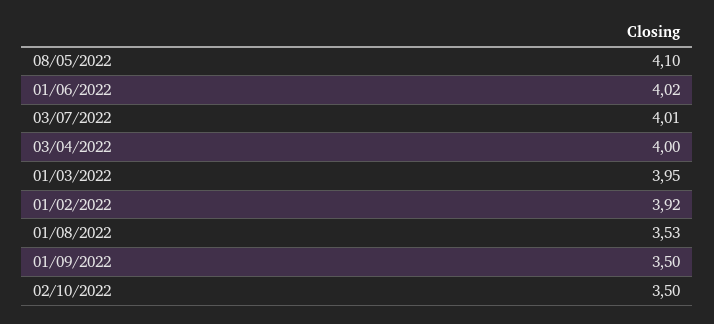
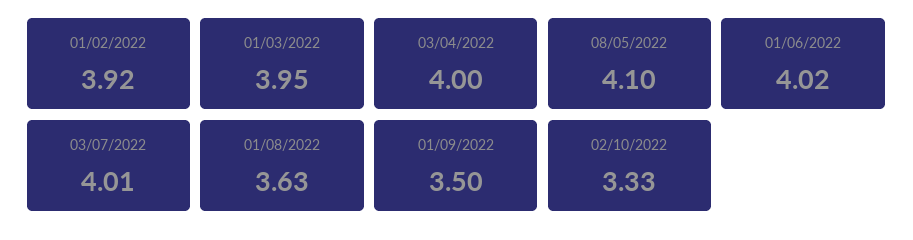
  {
    "08/05/2022": 4.1,
    "01/06/2022": 4.02,
    "03/07/2022": 4.01,
    "03/04/2022": 4,
    "01/03/2022": 3.95,
    "01/02/2022": 3.92,
-   "01/08/2022": 3.53,
+   "01/08/2022": 3.63,
    "01/09/2022": 3.5,
-   "02/10/2022": 3.5
+   "02/10/2022": 3.33
  }

